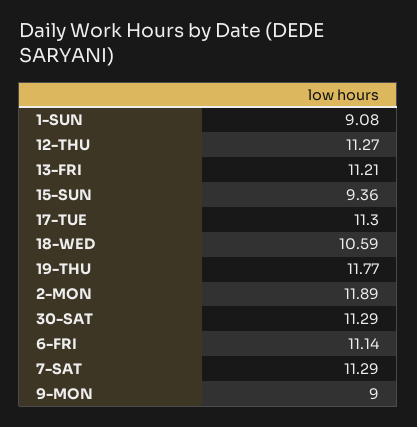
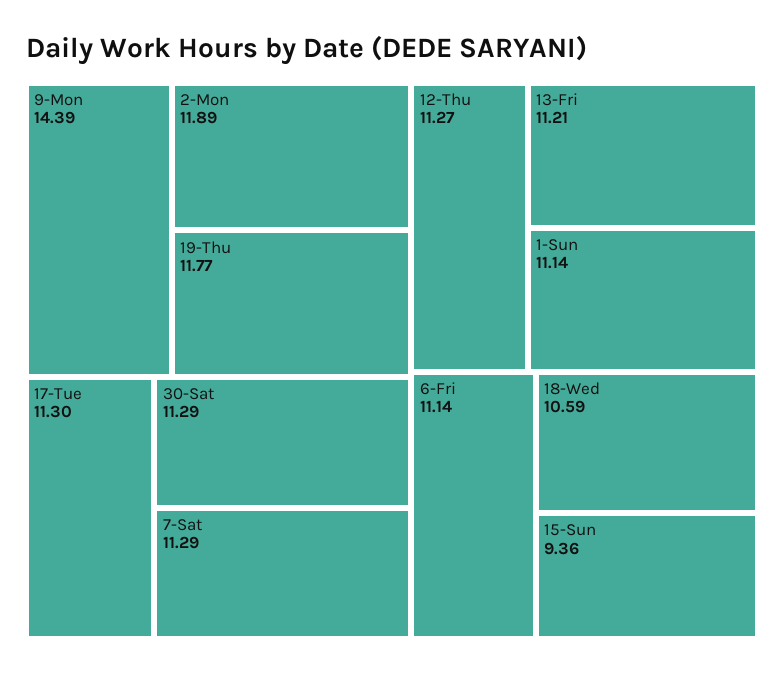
  {
-   "1-SUN": 9.08,
+   "1-SUN": 11.14,
    "12-THU": 11.27,
    "13-FRI": 11.21,
    "15-SUN": 9.36,
    "17-TUE": 11.3,
    "18-WED": 10.59,
    "19-THU": 11.77,
    "2-MON": 11.89,
    "30-SAT": 11.29,
    "6-FRI": 11.14,
    "7-SAT": 11.29,
-   "9-MON": 9
+   "9-MON": 14.39
  }

